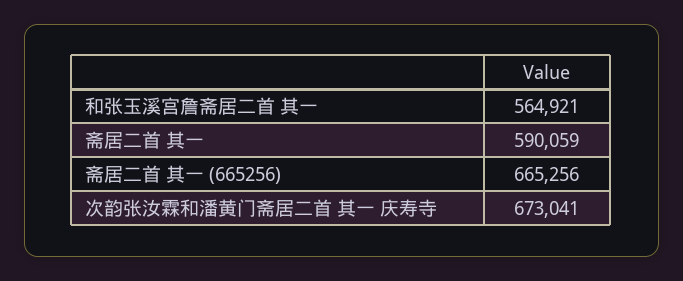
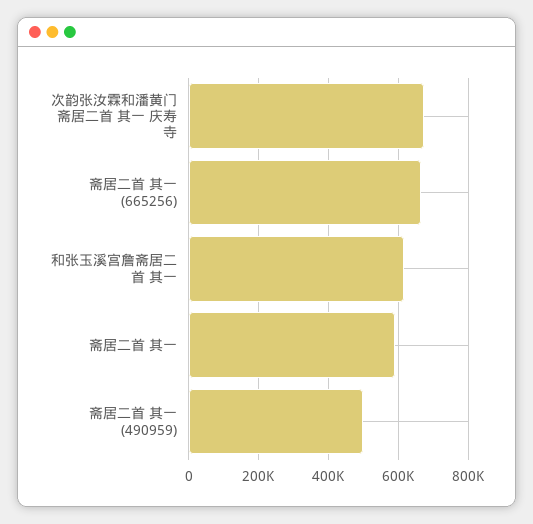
  {
-   "和张玉溪宫詹斋居二首 其一": 564921,
+   "和张玉溪宫詹斋居二首 其一": 620000,
    "斋居二首 其一": 590059,
    "斋居二首 其一 (665256)": 665256,
-   "次韵张汝霖和潘黄门斋居二首 其一 庆寿寺": 673041
+   "次韵张汝霖和潘黄门斋居二首 其一 庆寿寺": 673041,
+   "斋居二首 其一 (490959)": 500000
  }

